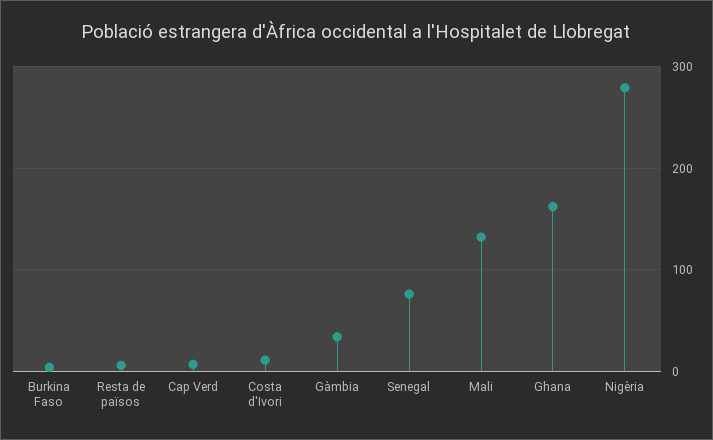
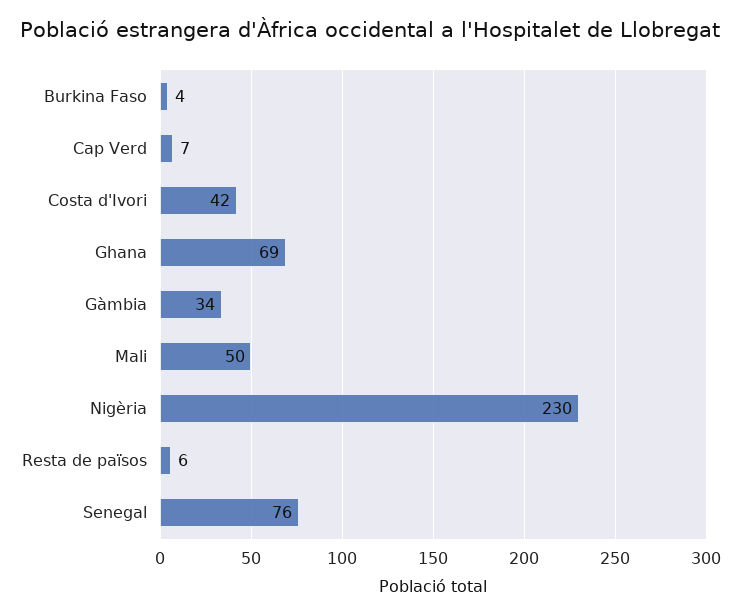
  {
    "Burkina Faso": 4,
    "Resta de països": 6,
    "Cap Verd": 7,
-   "Costa d'Ivori": 10,
+   "Costa d'Ivori": 42,
    "Gàmbia": 34,
    "Senegal": 76,
-   "Mali": 130,
+   "Mali": 50,
-   "Ghana": 160,
+   "Ghana": 69,
-   "Nigèria": 280
+   "Nigèria": 230
  }

